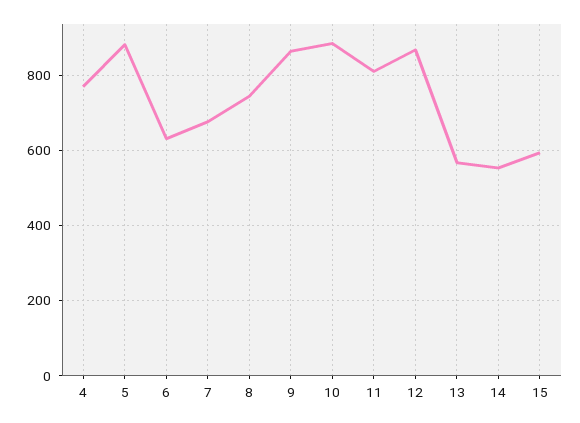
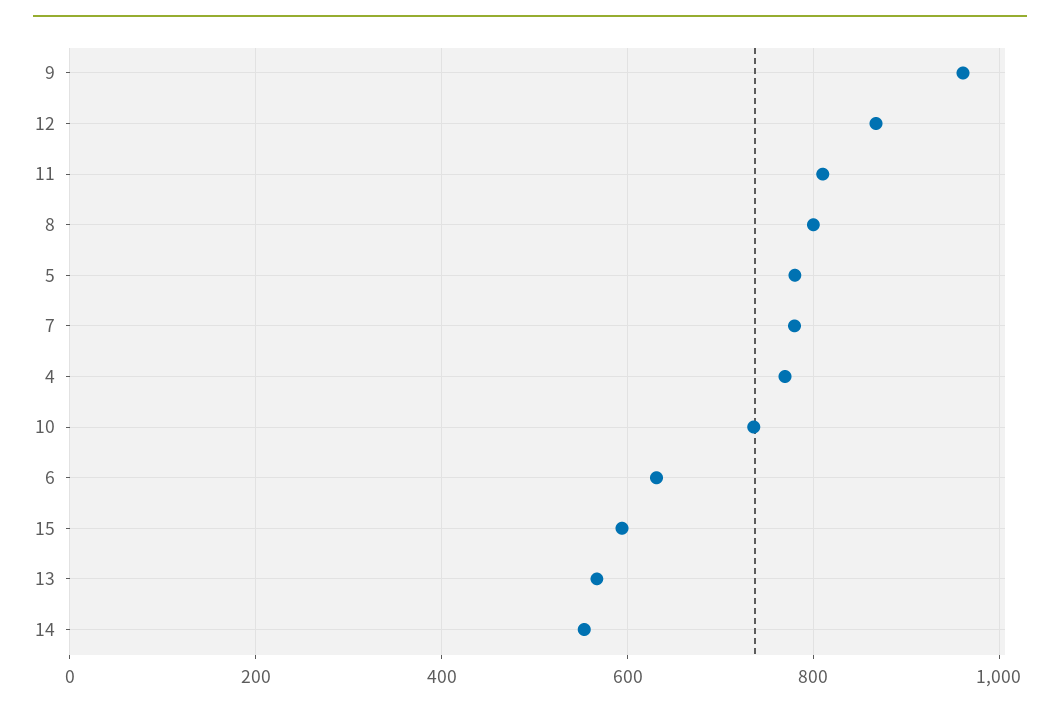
  {
    "4": 760,
-   "5": 880,
+   "5": 780,
    "6": 640,
-   "7": 680,
+   "7": 780,
-   "8": 740,
+   "8": 800,
-   "9": 860,
+   "9": 960,
-   "10": 880,
+   "10": 740,
    "11": 820,
    "12": 860,
    "13": 560,
    "14": 560,
    "15": 600
  }

